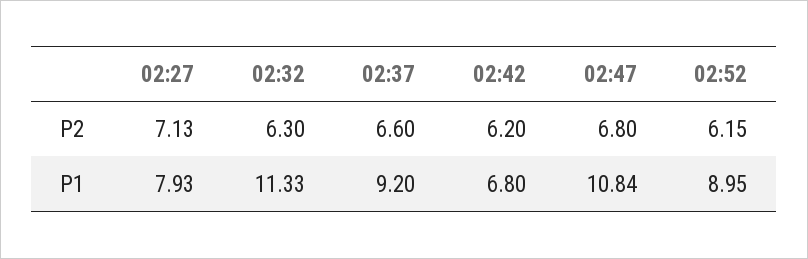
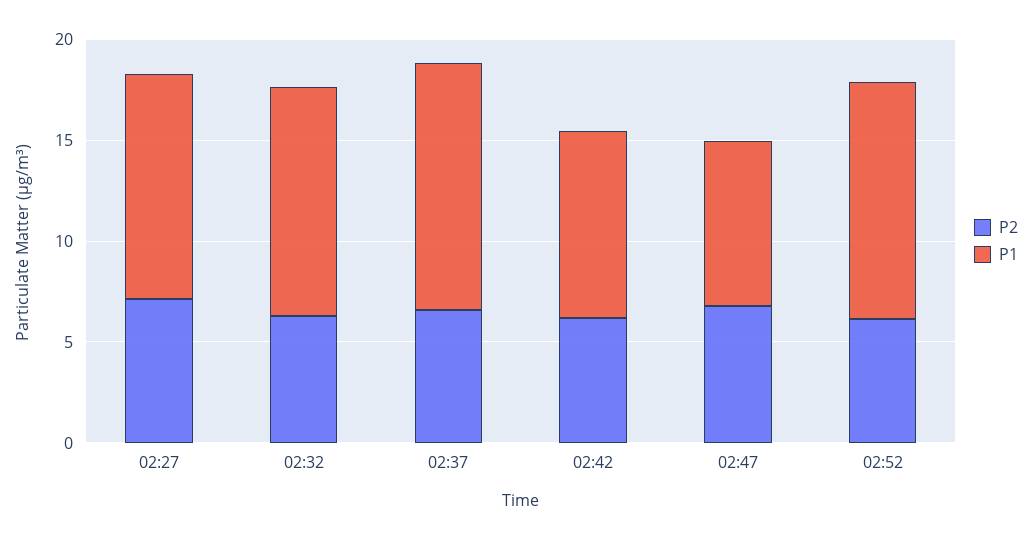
  {
    "P2": {
      "02:27": 7.13,
      "02:32": 6.3,
      "02:37": 6.6,
      "02:42": 6.2,
      "02:47": 6.8,
      "02:52": 6.15
    },
    "P1": {
-     "02:27": 7.93,
+     "02:27": 11,
      "02:32": 11.33,
-     "02:37": 9.2,
+     "02:37": 12,
-     "02:42": 6.8,
+     "02:42": 9,
-     "02:47": 10.84,
+     "02:47": 8,
-     "02:52": 8.95
+     "02:52": 12
    }
  }

